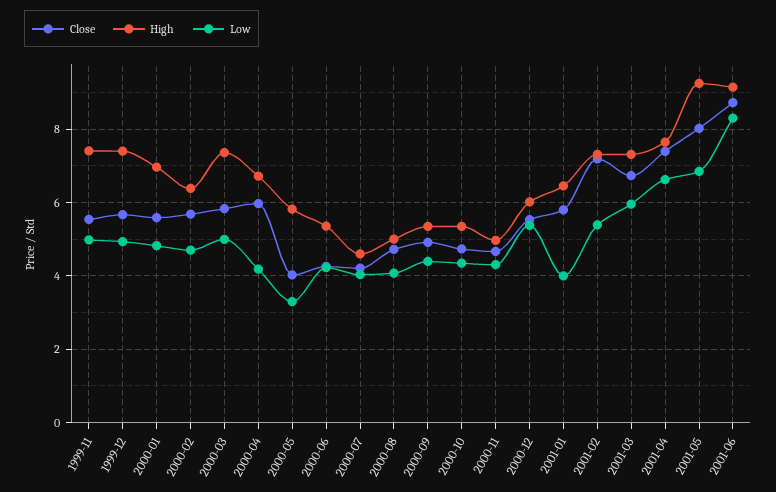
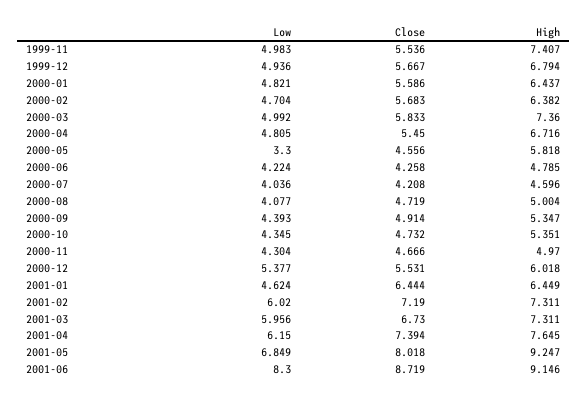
  {
    "Close": {
      "1999-11": 5.536,
      "1999-12": 5.667,
      "2000-01": 5.586,
      "2000-02": 5.683,
      "2000-03": 5.833,
-     "2000-04": 6,
+     "2000-04": 5.45,
-     "2000-05": 4,
+     "2000-05": 4.556,
      "2000-06": 4.258,
      "2000-07": 4.208,
      "2000-08": 4.719,
      "2000-09": 4.914,
      "2000-10": 4.732,
      "2000-11": 4.666,
      "2000-12": 5.531,
-     "2001-01": 5.8,
+     "2001-01": 6.444,
      "2001-02": 7.19,
      "2001-03": 6.73,
      "2001-04": 7.394,
      "2001-05": 8.018,
      "2001-06": 8.719
    },
    "High": {
      "1999-11": 7.407,
-     "1999-12": 7.4,
+     "1999-12": 6.794,
-     "2000-01": 7,
+     "2000-01": 6.437,
      "2000-02": 6.382,
      "2000-03": 7.36,
      "2000-04": 6.716,
      "2000-05": 5.818,
-     "2000-06": 5.4,
+     "2000-06": 4.785,
      "2000-07": 4.596,
      "2000-08": 5.004,
      "2000-09": 5.347,
      "2000-10": 5.351,
      "2000-11": 4.97,
      "2000-12": 6.018,
      "2001-01": 6.449,
      "2001-02": 7.311,
      "2001-03": 7.311,
      "2001-04": 7.645,
      "2001-05": 9.247,
      "2001-06": 9.146
    },
    "Low": {
      "1999-11": 4.983,
      "1999-12": 4.936,
      "2000-01": 4.821,
      "2000-02": 4.704,
      "2000-03": 4.992,
-     "2000-04": 4.2,
+     "2000-04": 4.805,
      "2000-05": 3.3,
      "2000-06": 4.224,
      "2000-07": 4.036,
      "2000-08": 4.077,
      "2000-09": 4.393,
      "2000-10": 4.345,
      "2000-11": 4.304,
      "2000-12": 5.377,
-     "2001-01": 4,
+     "2001-01": 4.624,
-     "2001-02": 5.4,
+     "2001-02": 6.02,
      "2001-03": 5.956,
-     "2001-04": 6.6,
+     "2001-04": 6.15,
      "2001-05": 6.849,
      "2001-06": 8.3
    }
  }

